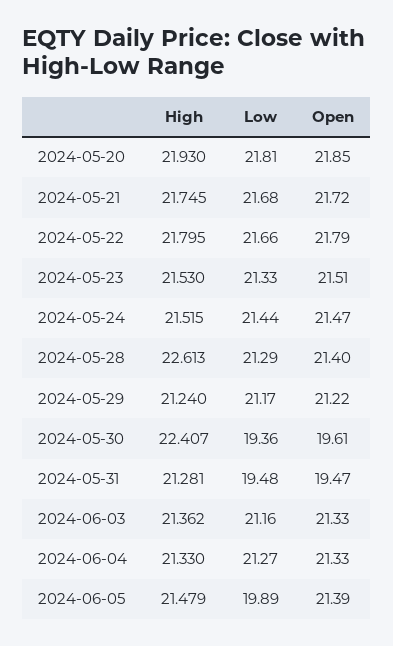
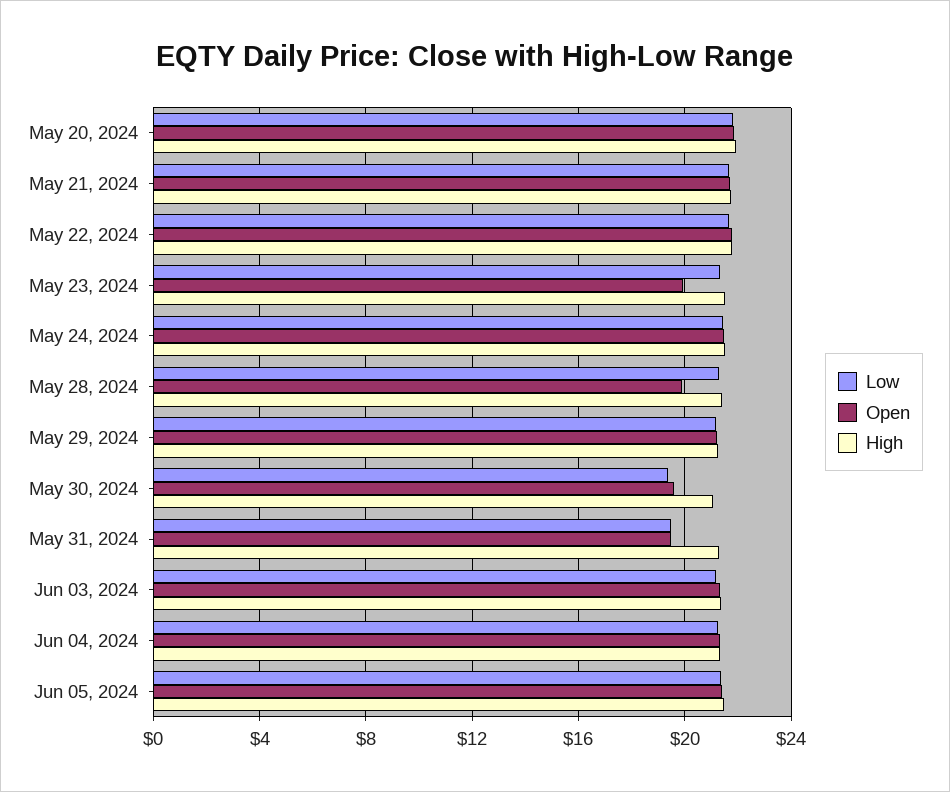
  {
    "High": {
      "2024-05-20": 21.93,
      "2024-05-21": 21.745,
      "2024-05-22": 21.795,
      "2024-05-23": 21.53,
      "2024-05-24": 21.515,
-     "2024-05-28": 22.613,
+     "2024-05-28": 21.5,
      "2024-05-29": 21.24,
-     "2024-05-30": 22.407,
+     "2024-05-30": 21,
      "2024-05-31": 21.281,
      "2024-06-03": 21.362,
      "2024-06-04": 21.33,
      "2024-06-05": 21.479
    },
    "Low": {
      "2024-05-20": 21.81,
      "2024-05-21": 21.68,
      "2024-05-22": 21.66,
      "2024-05-23": 21.33,
      "2024-05-24": 21.44,
      "2024-05-28": 21.29,
      "2024-05-29": 21.17,
      "2024-05-30": 19.36,
      "2024-05-31": 19.48,
      "2024-06-03": 21.16,
      "2024-06-04": 21.27,
-     "2024-06-05": 19.89
+     "2024-06-05": 21.5
    },
    "Open": {
      "2024-05-20": 21.85,
      "2024-05-21": 21.72,
      "2024-05-22": 21.79,
-     "2024-05-23": 21.51,
+     "2024-05-23": 20,
      "2024-05-24": 21.47,
-     "2024-05-28": 21.4,
+     "2024-05-28": 20,
      "2024-05-29": 21.22,
      "2024-05-30": 19.61,
      "2024-05-31": 19.47,
      "2024-06-03": 21.33,
      "2024-06-04": 21.33,
      "2024-06-05": 21.39
    }
  }

